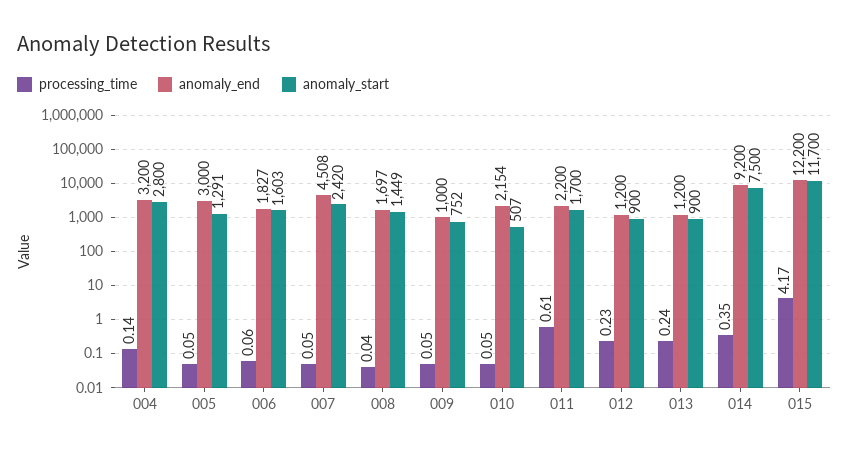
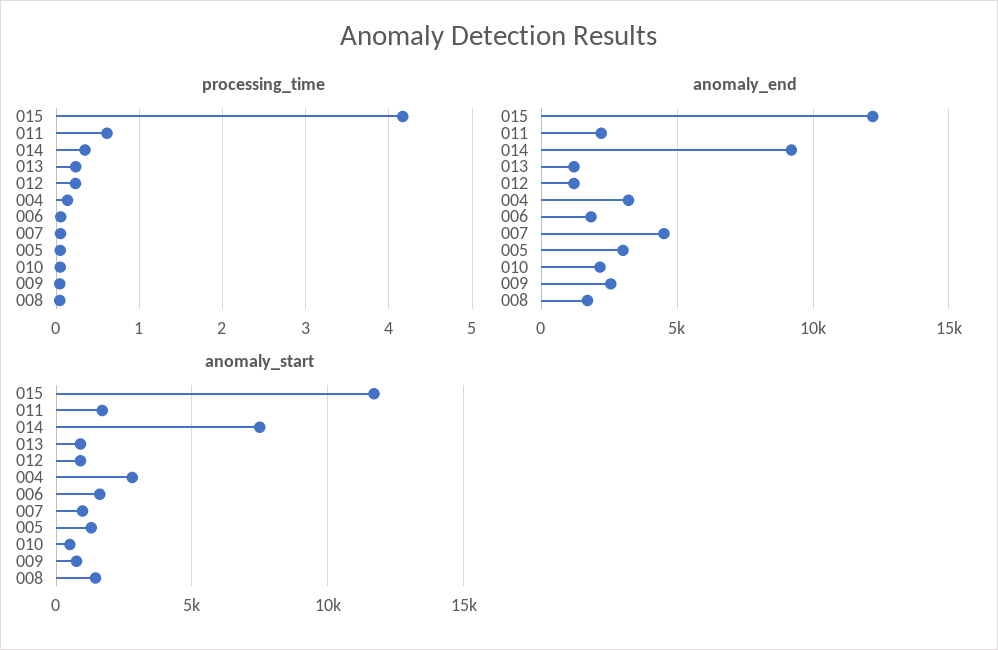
  {
    "processing_time": {
      "004": 0.14,
      "005": 0.05,
      "006": 0.06,
      "007": 0.05,
      "008": 0.04,
      "009": 0.05,
      "010": 0.05,
      "011": 0.61,
      "012": 0.23,
      "013": 0.24,
      "014": 0.35,
      "015": 4.17
    },
    "anomaly_end": {
      "004": 3200,
      "005": 3000,
      "006": 1827,
      "007": 4508,
      "008": 1697,
-     "009": 1000,
+     "009": 2500,
      "010": 2154,
      "011": 2200,
      "012": 1200,
      "013": 1200,
      "014": 9200,
      "015": 12200
    },
    "anomaly_start": {
      "004": 2800,
      "005": 1291,
      "006": 1603,
-     "007": 2420,
+     "007": 1000,
      "008": 1449,
      "009": 752,
      "010": 507,
      "011": 1700,
      "012": 900,
      "013": 900,
      "014": 7500,
      "015": 11700
    }
  }

